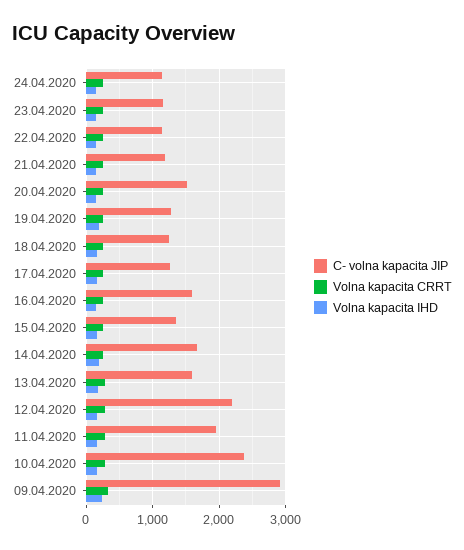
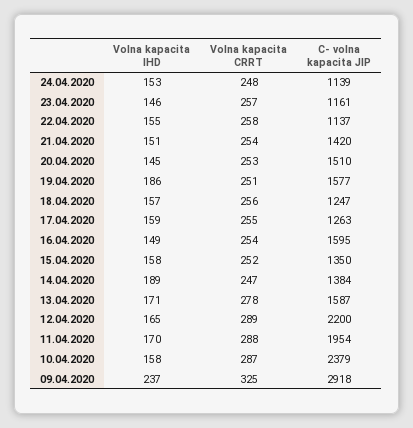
  {
    "C- volna kapacita JIP": {
      "24.04.2020": 1139,
      "23.04.2020": 1161,
      "22.04.2020": 1137,
-     "21.04.2020": 1200,
+     "21.04.2020": 1420,
      "20.04.2020": 1510,
-     "19.04.2020": 1300,
+     "19.04.2020": 1577,
      "18.04.2020": 1247,
      "17.04.2020": 1263,
      "16.04.2020": 1595,
      "15.04.2020": 1350,
-     "14.04.2020": 1700,
+     "14.04.2020": 1384,
      "13.04.2020": 1587,
      "12.04.2020": 2200,
      "11.04.2020": 1954,
      "10.04.2020": 2379,
      "09.04.2020": 2918
    },
    "Volna kapacita CRRT": {
      "24.04.2020": 248,
      "23.04.2020": 257,
      "22.04.2020": 258,
      "21.04.2020": 254,
      "20.04.2020": 253,
      "19.04.2020": 251,
      "18.04.2020": 256,
      "17.04.2020": 255,
      "16.04.2020": 254,
      "15.04.2020": 252,
      "14.04.2020": 247,
      "13.04.2020": 278,
      "12.04.2020": 289,
      "11.04.2020": 288,
      "10.04.2020": 287,
      "09.04.2020": 325
    },
    "Volna kapacita IHD": {
      "24.04.2020": 153,
      "23.04.2020": 146,
      "22.04.2020": 155,
      "21.04.2020": 151,
      "20.04.2020": 145,
      "19.04.2020": 186,
      "18.04.2020": 157,
      "17.04.2020": 159,
      "16.04.2020": 149,
      "15.04.2020": 158,
      "14.04.2020": 189,
      "13.04.2020": 171,
      "12.04.2020": 165,
      "11.04.2020": 170,
      "10.04.2020": 158,
      "09.04.2020": 237
    }
  }

